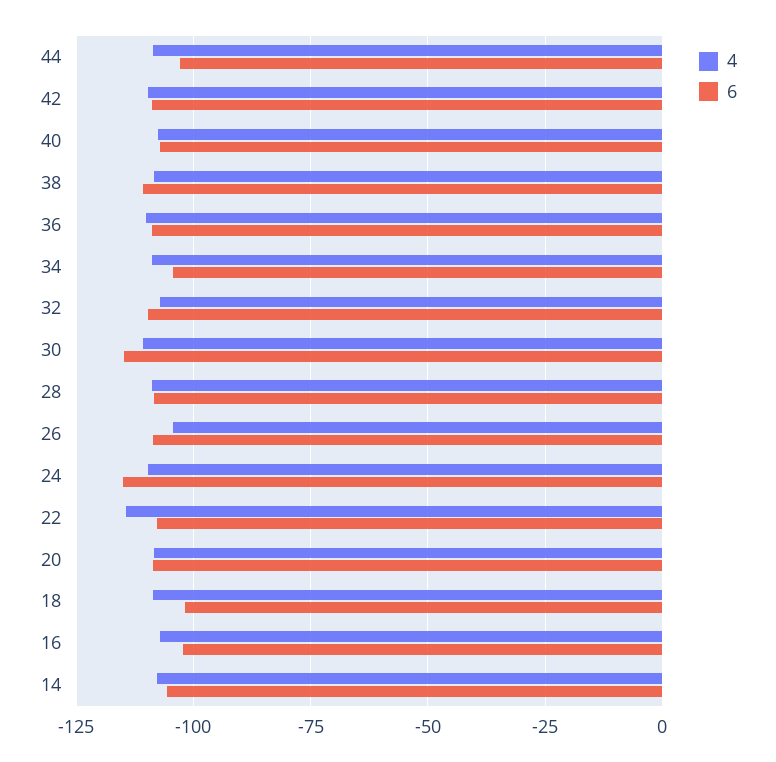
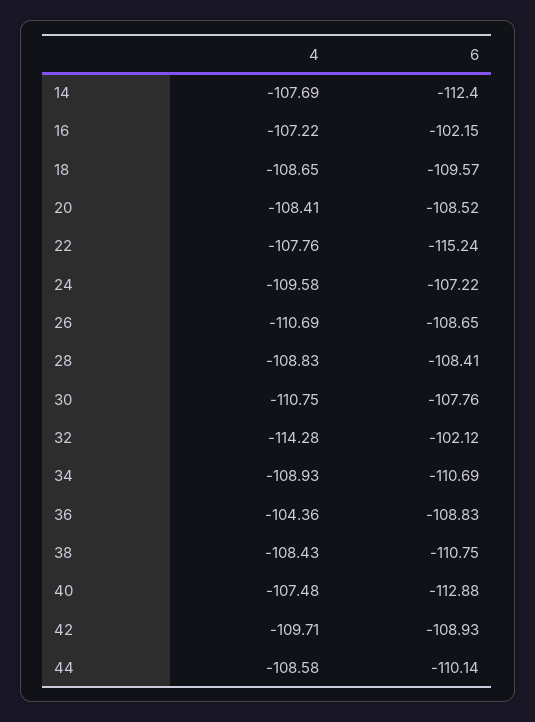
  {
    "4": {
      "44": -108.58,
      "42": -109.71,
      "40": -107.48,
      "38": -108.43,
-     "36": -110,
+     "36": -104.36,
      "34": -108.93,
-     "32": -107.5,
+     "32": -114.28,
      "30": -110.75,
      "28": -108.83,
-     "26": -105,
+     "26": -110.69,
      "24": -109.58,
-     "22": -115,
+     "22": -107.76,
      "20": -108.41,
      "18": -108.65,
      "16": -107.22,
      "14": -107.69
    },
    "6": {
-     "44": -102.5,
+     "44": -110.14,
      "42": -108.93,
-     "40": -107.5,
+     "40": -112.88,
      "38": -110.75,
      "36": -108.83,
-     "34": -105,
+     "34": -110.69,
-     "32": -110,
+     "32": -102.12,
-     "30": -115,
+     "30": -107.76,
      "28": -108.41,
      "26": -108.65,
-     "24": -115,
+     "24": -107.22,
-     "22": -107.5,
+     "22": -115.24,
      "20": -108.52,
-     "18": -102.5,
+     "18": -109.57,
      "16": -102.15,
-     "14": -105
+     "14": -112.4
    }
  }

